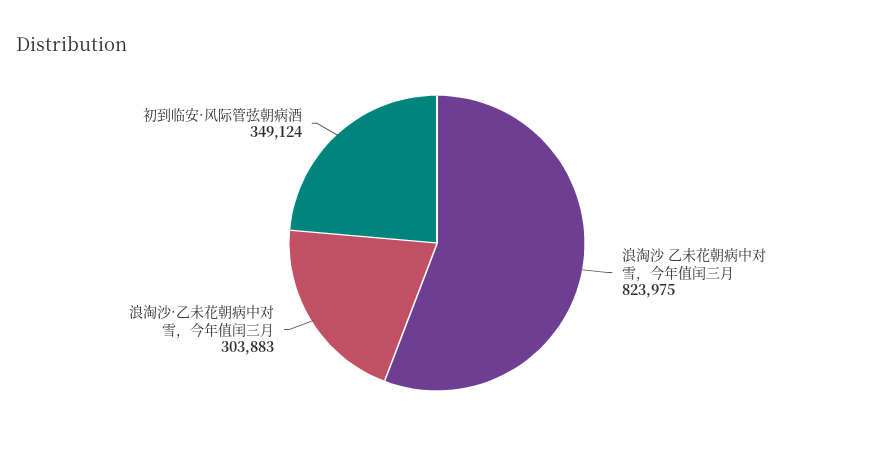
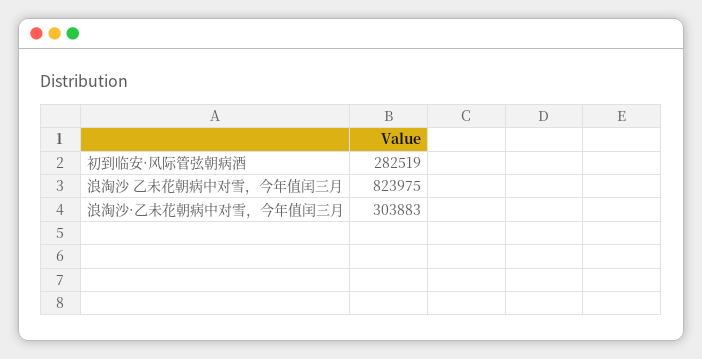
  {
    "浪淘沙 乙未花朝病中对雪，今年值闰三月": 823975,
    "浪淘沙·乙未花朝病中对雪，今年值闰三月": 303883,
-   "初到临安·风际管弦朝病酒": 349124
+   "初到临安·风际管弦朝病酒": 282519
  }

